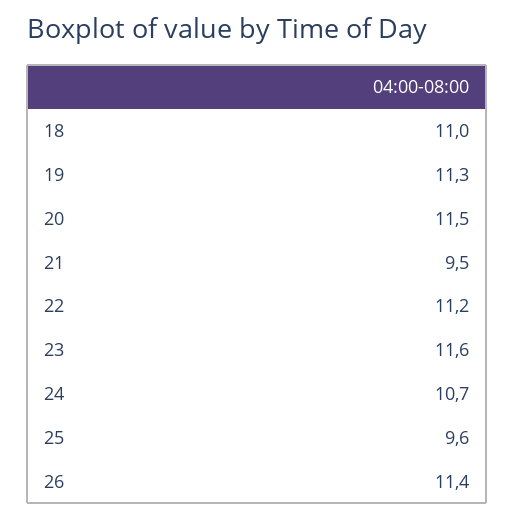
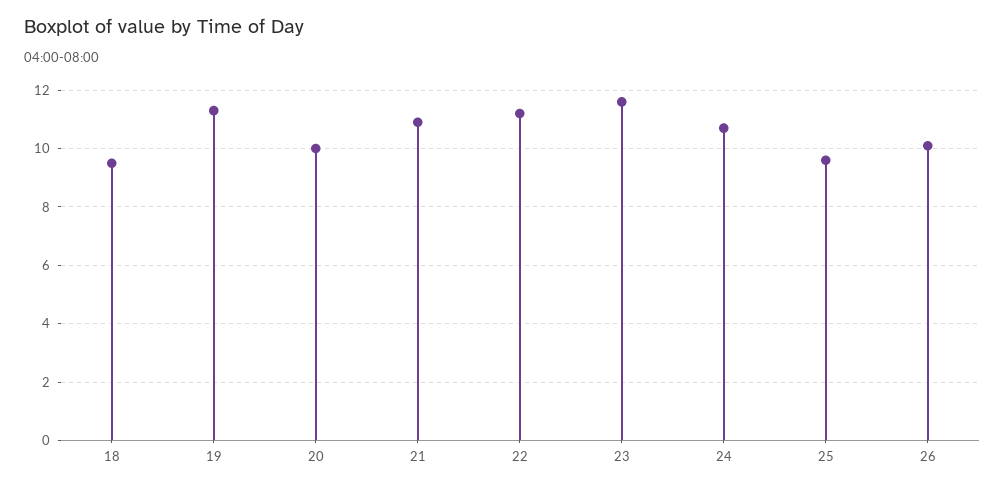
  {
-   "18": 11,
+   "18": 9.5,
    "19": 11.3,
-   "20": 11.5,
+   "20": 10,
-   "21": 9.5,
+   "21": 11,
    "22": 11.2,
    "23": 11.6,
    "24": 10.7,
    "25": 9.6,
-   "26": 11.4
+   "26": 10
  }

